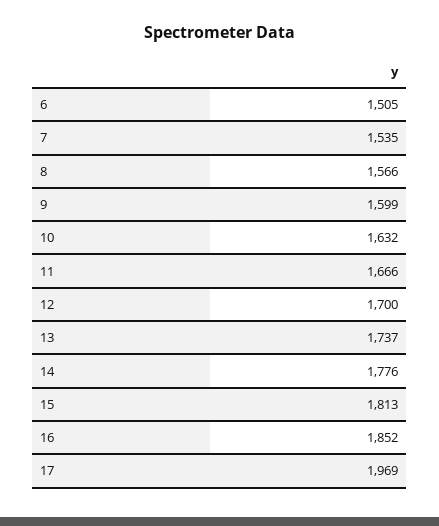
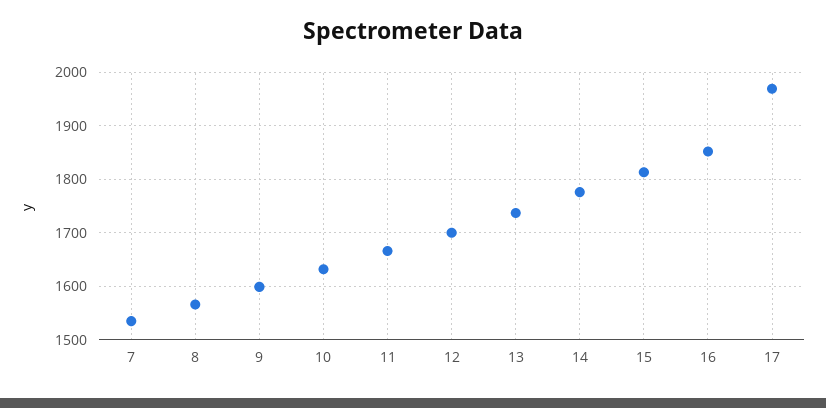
  {
-   "6": 1505,
    "7": 1535,
    "8": 1566,
    "9": 1599,
    "10": 1632,
    "11": 1666,
    "12": 1700,
    "13": 1737,
    "14": 1776,
    "15": 1813,
    "16": 1852,
    "17": 1969
  }

